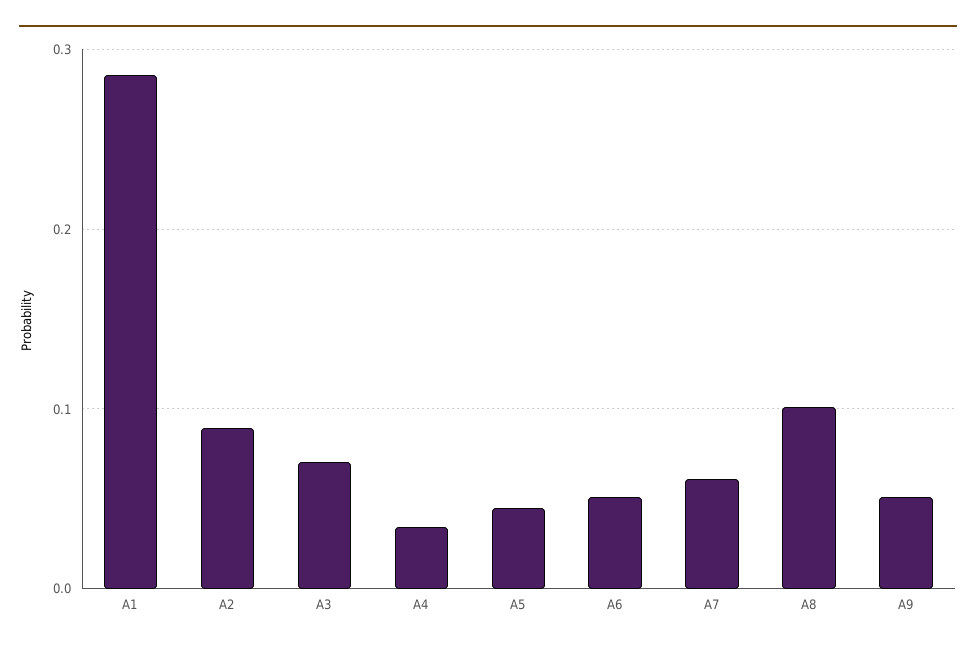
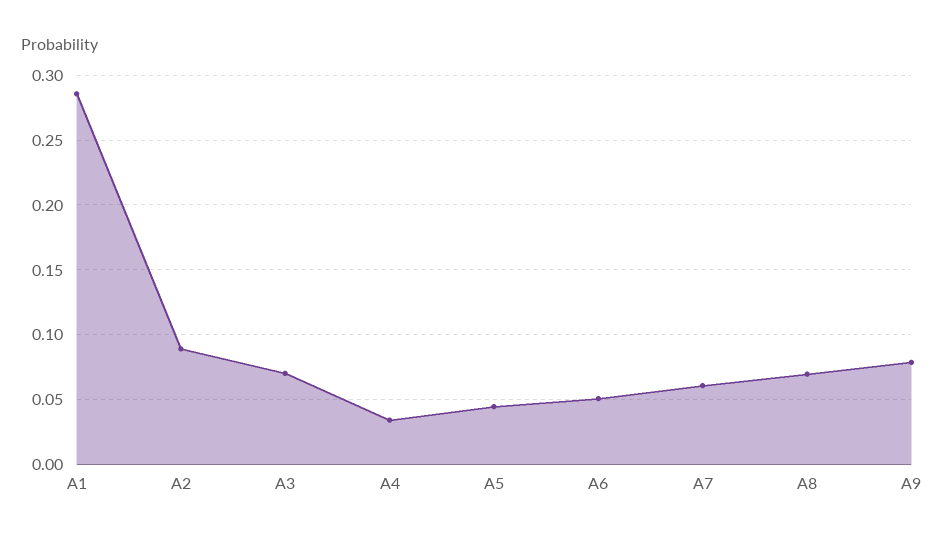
  {
    "A1": 0.285,
    "A2": 0.09,
    "A3": 0.07,
    "A4": 0.035,
    "A5": 0.045,
    "A6": 0.05,
    "A7": 0.06,
-   "A8": 0.1,
+   "A8": 0.07,
-   "A9": 0.05
+   "A9": 0.08
  }

